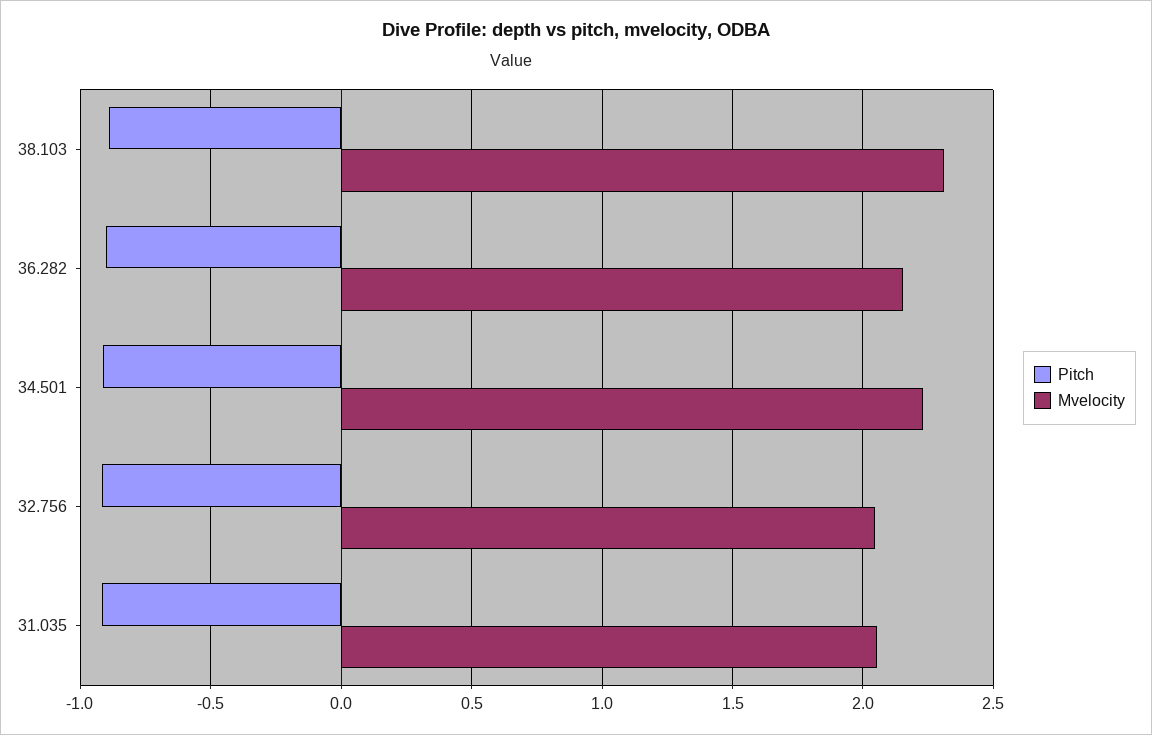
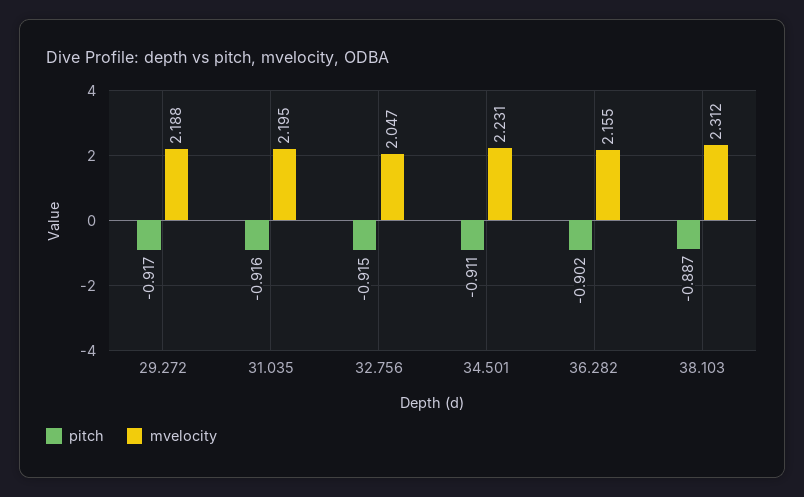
  {
    "Pitch": {
      "38.103": -0.887,
      "36.282": -0.902,
      "34.501": -0.911,
      "32.756": -0.915,
-     "31.035": -0.916
+     "31.035": -0.916,
+     "29.272": -0.917
    },
    "Mvelocity": {
      "38.103": 2.312,
      "36.282": 2.155,
      "34.501": 2.231,
      "32.756": 2.047,
-     "31.035": 2.05
+     "31.035": 2.195,
+     "29.272": 2.188
    }
  }

